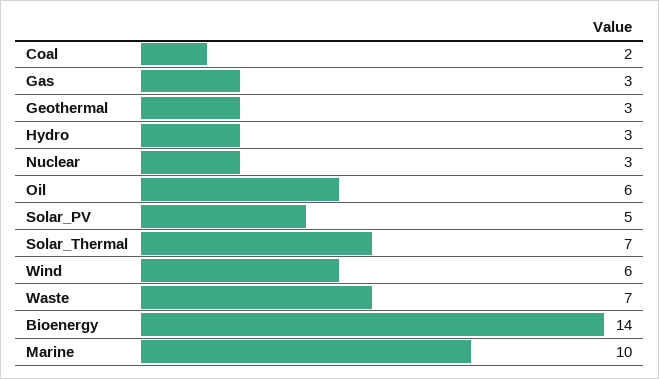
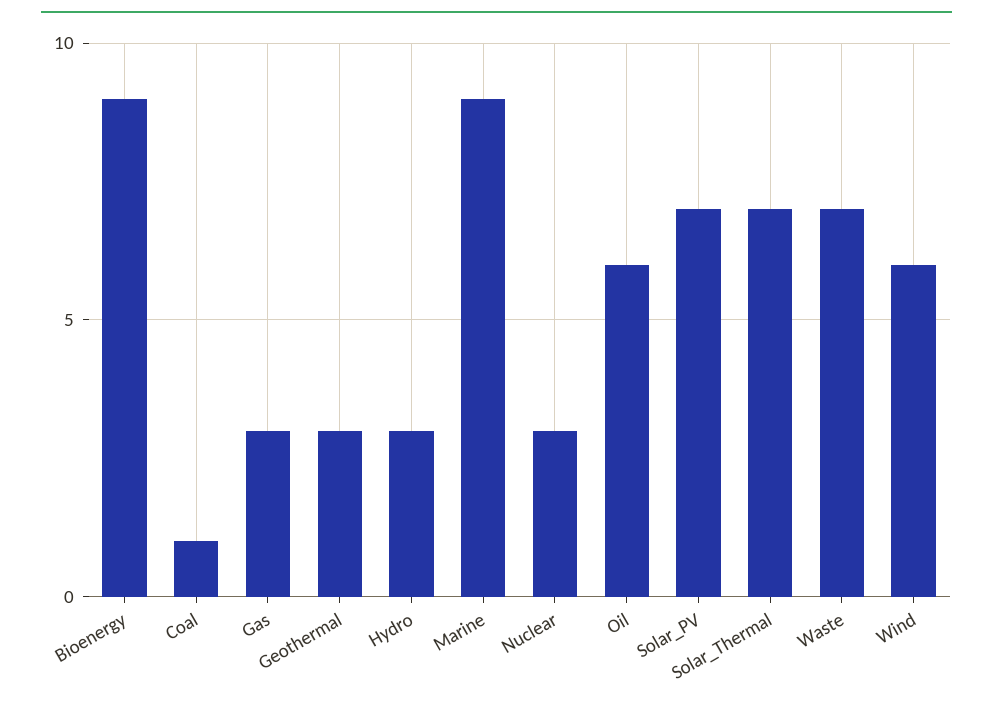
  {
-   "Coal": 2,
+   "Coal": 1,
    "Gas": 3,
    "Geothermal": 3,
    "Hydro": 3,
    "Nuclear": 3,
    "Oil": 6,
-   "Solar_PV": 5,
+   "Solar_PV": 7,
    "Solar_Thermal": 7,
    "Wind": 6,
    "Waste": 7,
-   "Bioenergy": 14,
+   "Bioenergy": 9,
-   "Marine": 10
+   "Marine": 9
  }

